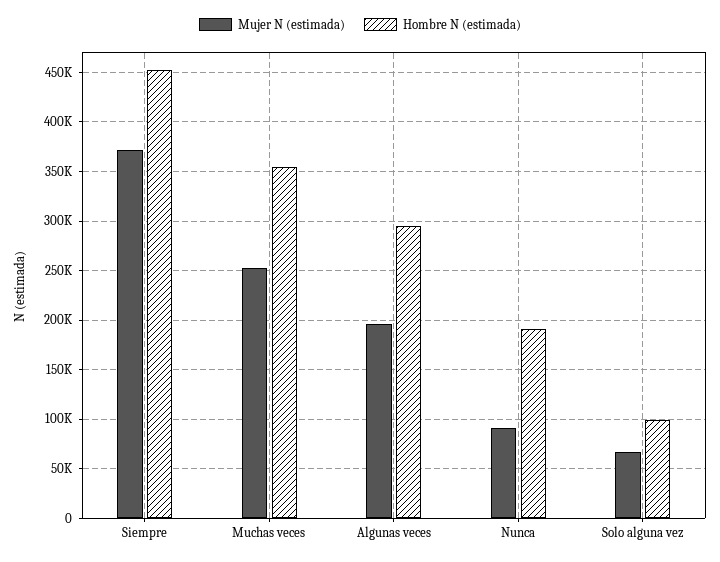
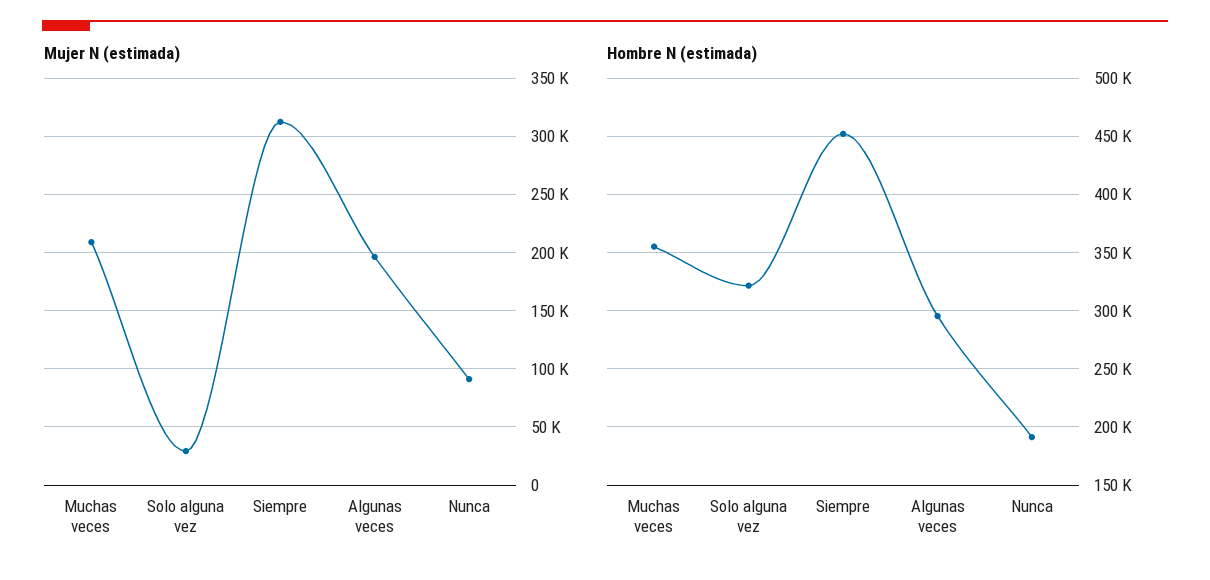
  {
    "Mujer N (estimada)": {
-     "Siempre": 370000,
+     "Siempre": 310000,
-     "Muchas veces": 250000,
+     "Muchas veces": 210000,
      "Algunas veces": 200000,
      "Nunca": 90000,
-     "Solo alguna vez": 70000
+     "Solo alguna vez": 30000
    },
    "Hombre N (estimada)": {
      "Siempre": 450000,
      "Muchas veces": 350000,
      "Algunas veces": 300000,
      "Nunca": 190000,
-     "Solo alguna vez": 100000
+     "Solo alguna vez": 320000
    }
  }

